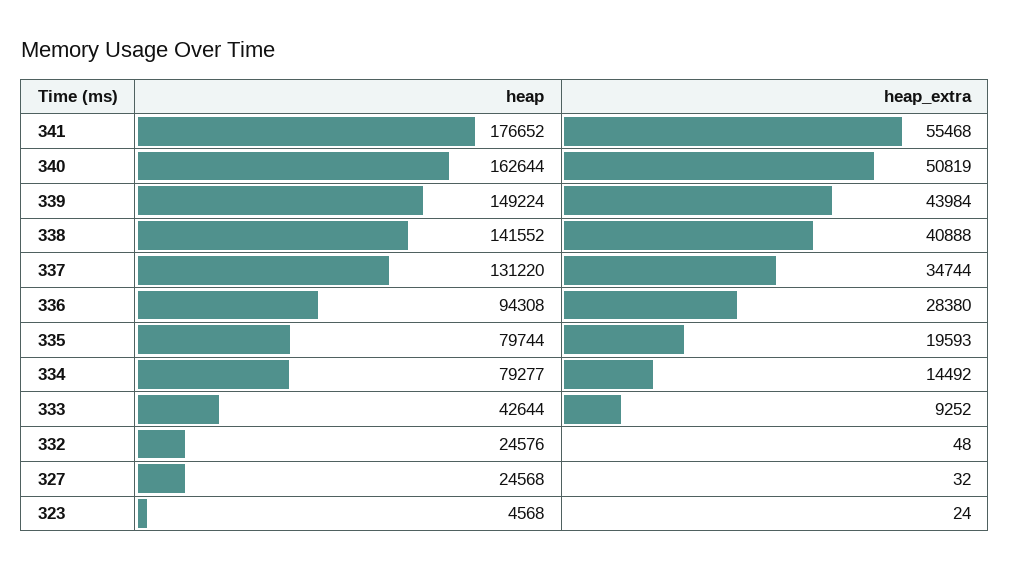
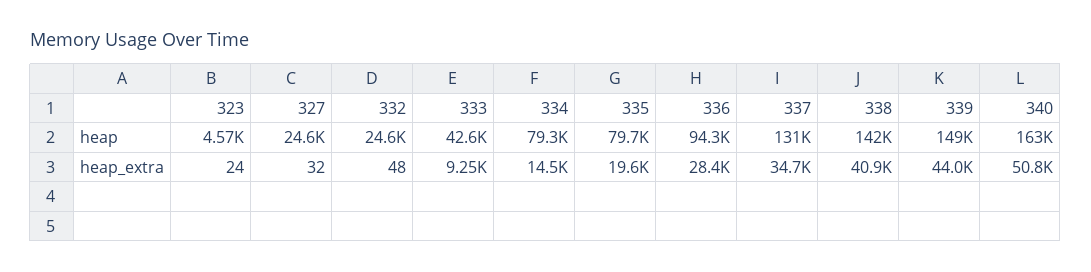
  {
    "heap": {
-     "341": 176652,
      "340": 162644,
      "339": 149224,
      "338": 141552,
      "337": 131220,
      "336": 94308,
      "335": 79744,
      "334": 79277,
      "333": 42644,
      "332": 24576,
      "327": 24568,
      "323": 4568
    },
    "heap_extra": {
-     "341": 55468,
      "340": 50819,
      "339": 43984,
      "338": 40888,
      "337": 34744,
      "336": 28380,
      "335": 19593,
      "334": 14492,
      "333": 9252,
      "332": 48,
      "327": 32,
      "323": 24
    }
  }

